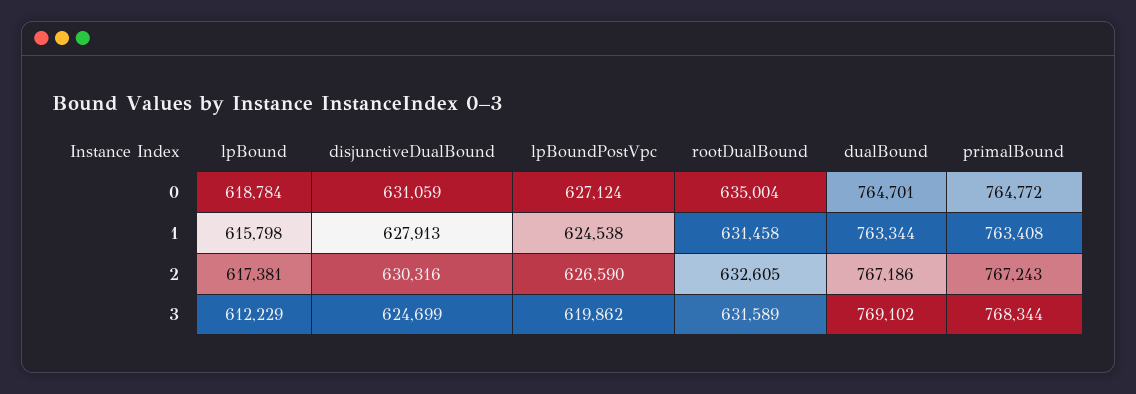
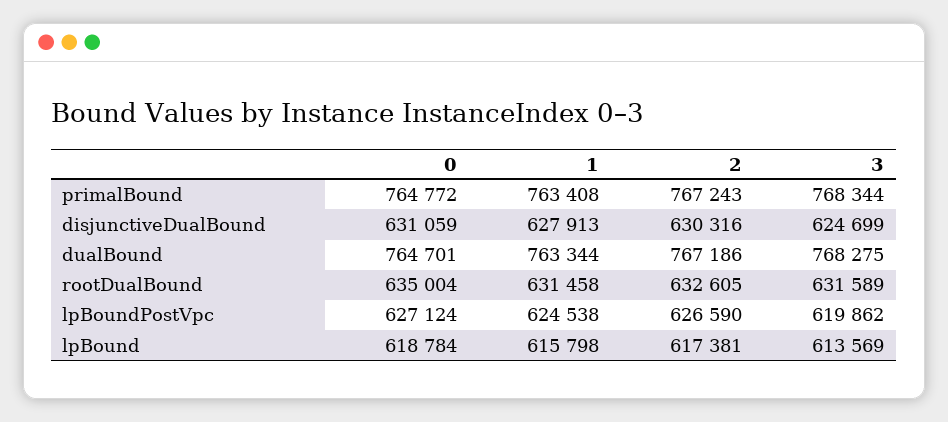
  {
    "lpBound": {
      "0": 618784,
      "1": 615798,
      "2": 617381,
-     "3": 612229
+     "3": 613569
    },
    "disjunctiveDualBound": {
      "0": 631059,
      "1": 627913,
      "2": 630316,
      "3": 624699
    },
    "lpBoundPostVpc": {
      "0": 627124,
      "1": 624538,
      "2": 626590,
      "3": 619862
    },
    "rootDualBound": {
      "0": 635004,
      "1": 631458,
      "2": 632605,
      "3": 631589
    },
    "dualBound": {
      "0": 764701,
      "1": 763344,
      "2": 767186,
-     "3": 769102
+     "3": 768275
    },
    "primalBound": {
      "0": 764772,
      "1": 763408,
      "2": 767243,
      "3": 768344
    }
  }

